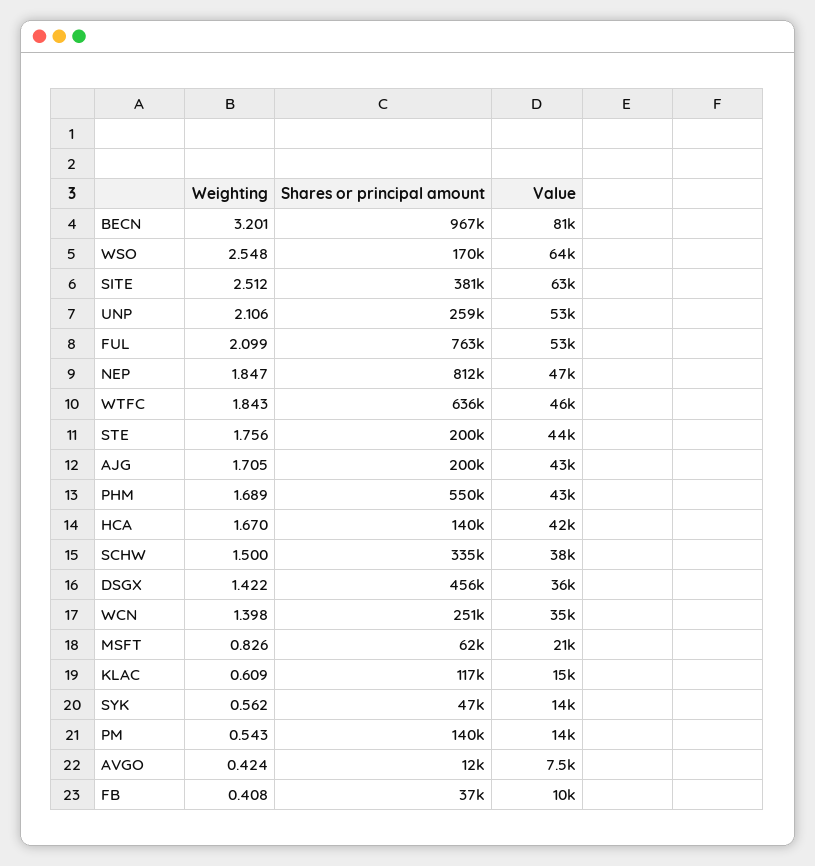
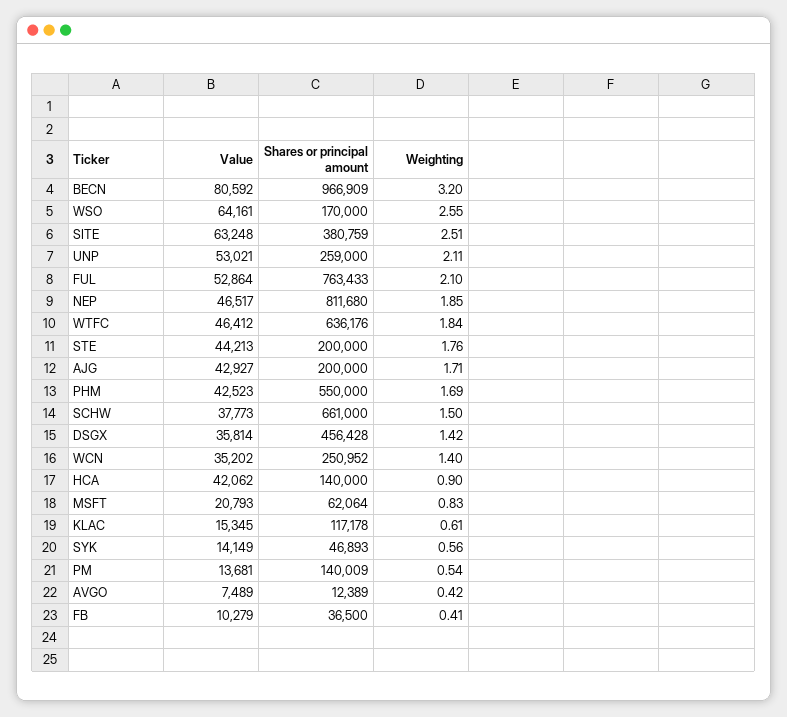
  {
    "Weighting": {
      "BECN": 3.201,
      "WSO": 2.548,
      "SITE": 2.512,
      "UNP": 2.106,
      "FUL": 2.099,
      "NEP": 1.847,
      "WTFC": 1.843,
      "STE": 1.756,
      "AJG": 1.705,
      "PHM": 1.689,
-     "HCA": 1.67,
+     "HCA": 0.9,
      "SCHW": 1.5,
      "DSGX": 1.422,
      "WCN": 1.398,
      "MSFT": 0.826,
      "KLAC": 0.609,
      "SYK": 0.562,
      "PM": 0.543,
      "AVGO": 0.424,
      "FB": 0.408
    },
    "Shares or principal amount": {
      "BECN": 966909,
      "WSO": 170000,
      "SITE": 380759,
      "UNP": 259000,
      "FUL": 763433,
      "NEP": 811680,
      "WTFC": 636176,
      "STE": 200000,
      "AJG": 200000,
      "PHM": 550000,
      "HCA": 140000,
-     "SCHW": 335000,
+     "SCHW": 661000,
      "DSGX": 456428,
      "WCN": 250952,
      "MSFT": 62064,
      "KLAC": 117178,
      "SYK": 46893,
      "PM": 140009,
      "AVGO": 12389,
      "FB": 36500
    },
    "Value": {
      "BECN": 80592,
      "WSO": 64161,
      "SITE": 63248,
      "UNP": 53021,
      "FUL": 52864,
      "NEP": 46517,
      "WTFC": 46412,
      "STE": 44213,
      "AJG": 42927,
      "PHM": 42523,
      "HCA": 42062,
      "SCHW": 37773,
      "DSGX": 35814,
      "WCN": 35202,
      "MSFT": 20793,
      "KLAC": 15345,
      "SYK": 14149,
      "PM": 13681,
      "AVGO": 7489,
      "FB": 10279
    }
  }

